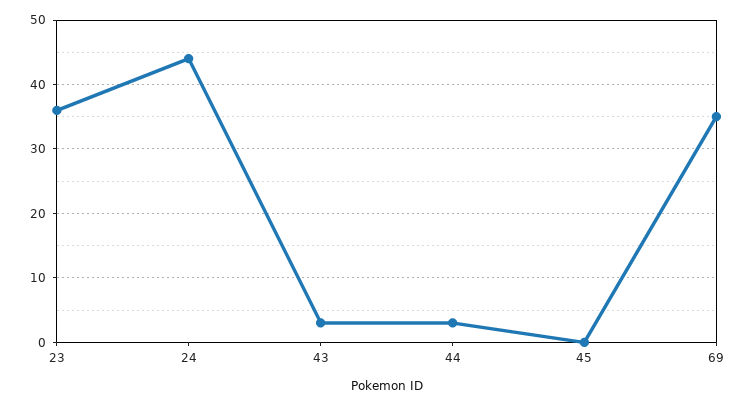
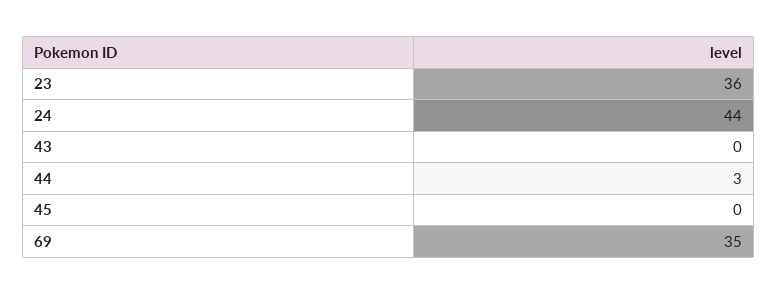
  {
    "23": 36,
    "24": 44,
-   "43": 3,
+   "43": 0,
    "44": 3,
    "45": 0,
    "69": 35
  }

